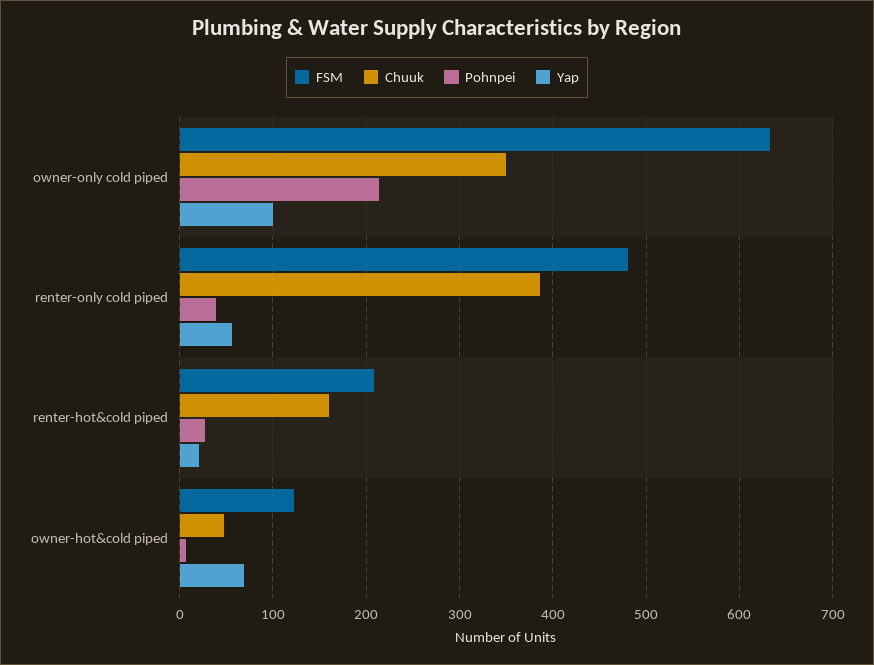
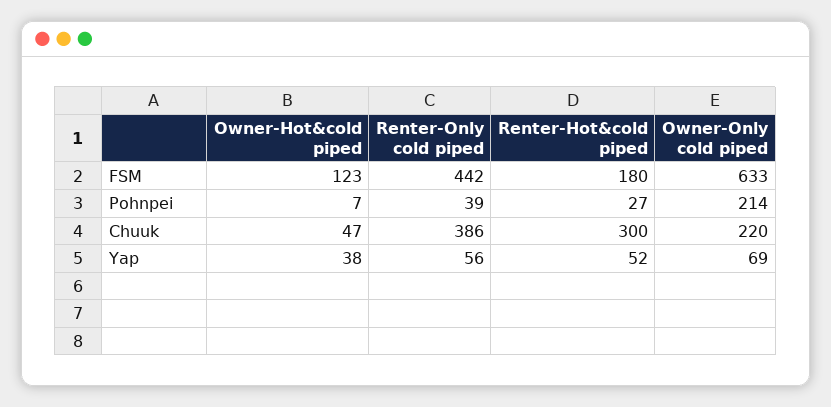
  {
    "FSM": {
      "owner-only cold piped": 633,
-     "renter-only cold piped": 480,
+     "renter-only cold piped": 442,
-     "renter-hot&cold piped": 210,
+     "renter-hot&cold piped": 180,
      "owner-hot&cold piped": 123
    },
    "Chuuk": {
-     "owner-only cold piped": 350,
+     "owner-only cold piped": 220,
      "renter-only cold piped": 386,
-     "renter-hot&cold piped": 160,
+     "renter-hot&cold piped": 300,
      "owner-hot&cold piped": 47
    },
    "Pohnpei": {
      "owner-only cold piped": 214,
      "renter-only cold piped": 39,
      "renter-hot&cold piped": 27,
      "owner-hot&cold piped": 7
    },
    "Yap": {
-     "owner-only cold piped": 100,
+     "owner-only cold piped": 69,
      "renter-only cold piped": 56,
-     "renter-hot&cold piped": 20,
+     "renter-hot&cold piped": 52,
-     "owner-hot&cold piped": 70
+     "owner-hot&cold piped": 38
    }
  }

